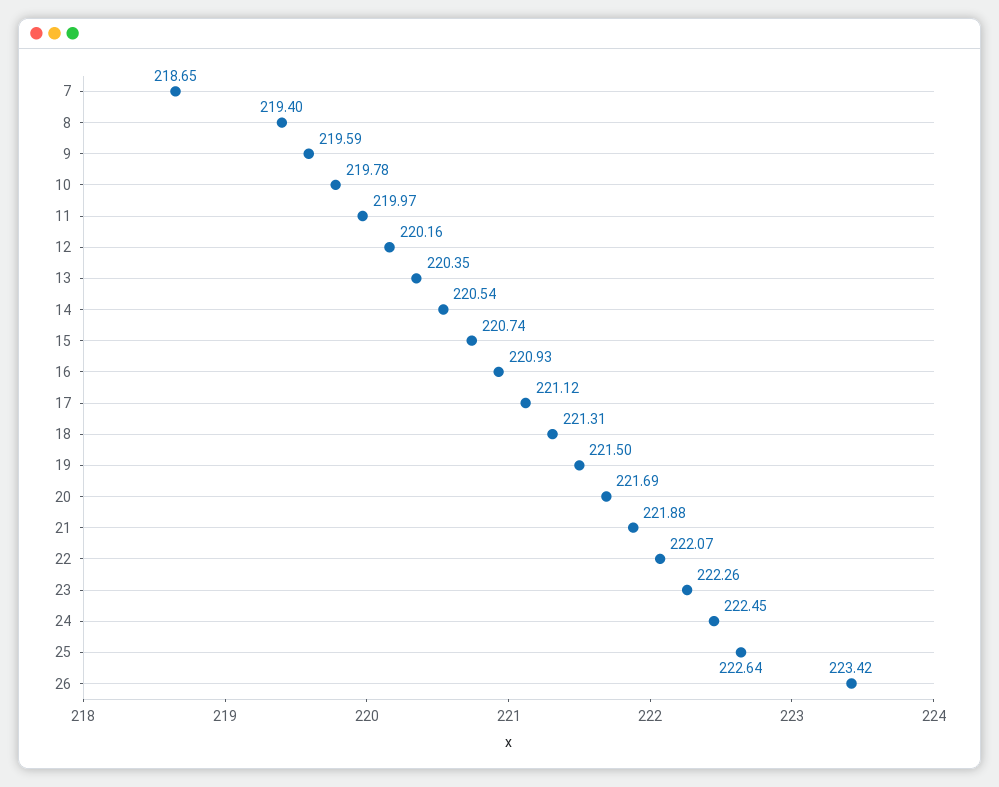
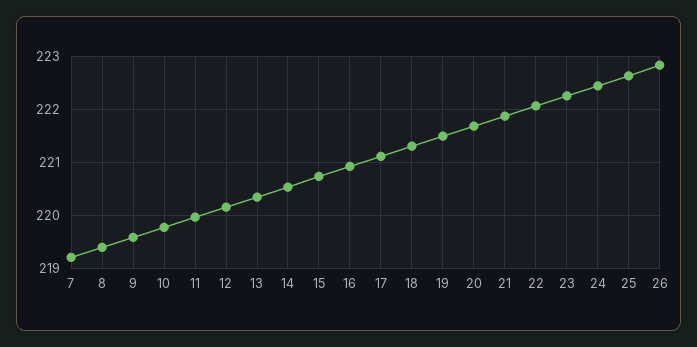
  {
-   "7": 218.65,
+   "7": 219.2,
    "8": 219.4,
    "9": 219.59,
    "10": 219.78,
    "11": 219.97,
    "12": 220.16,
    "13": 220.35,
    "14": 220.54,
    "15": 220.74,
    "16": 220.93,
    "17": 221.12,
    "18": 221.31,
    "19": 221.5,
    "20": 221.69,
    "21": 221.88,
    "22": 222.07,
    "23": 222.26,
    "24": 222.45,
    "25": 222.64,
-   "26": 223.42
+   "26": 222.8
  }

